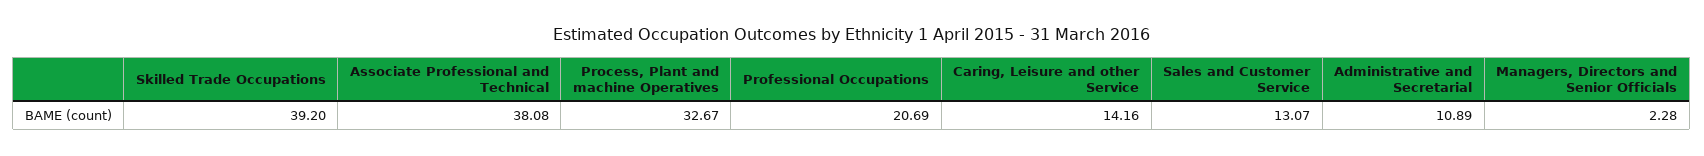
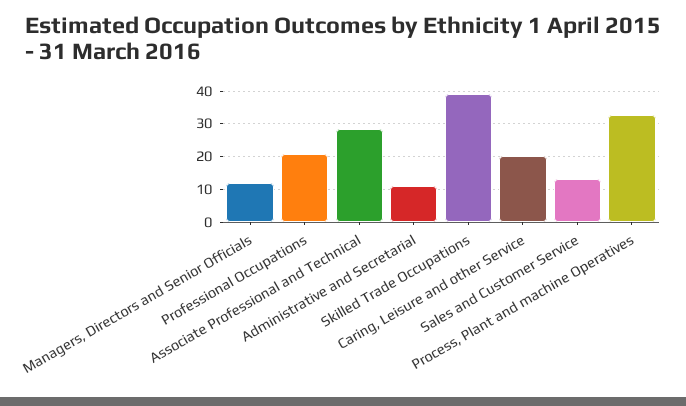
  {
    "Skilled Trade Occupations": 39.2,
-   "Associate Professional and Technical": 38.08,
+   "Associate Professional and Technical": 28,
    "Process, Plant and machine Operatives": 32.67,
    "Professional Occupations": 20.69,
-   "Caring, Leisure and other Service": 14.16,
+   "Caring, Leisure and other Service": 20,
    "Sales and Customer Service": 13.07,
    "Administrative and Secretarial": 10.89,
-   "Managers, Directors and Senior Officials": 2.28
+   "Managers, Directors and Senior Officials": 12
  }

